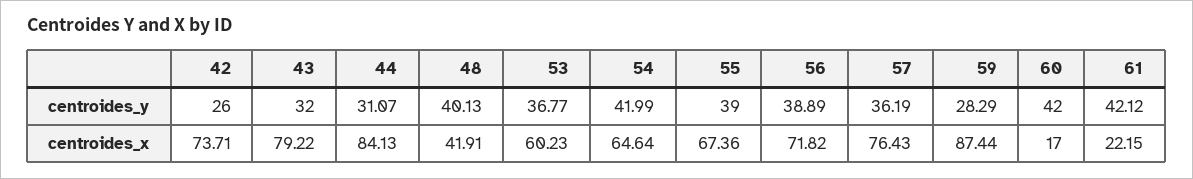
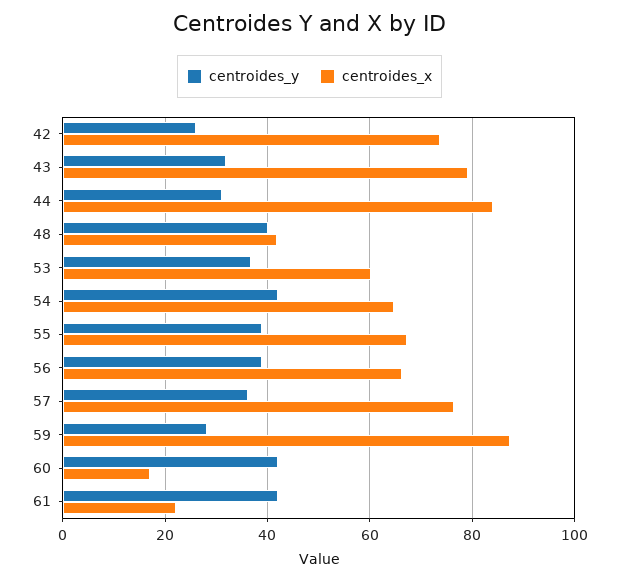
  {
    "centroides_y": {
      "42": 26,
      "43": 32,
      "44": 31.07,
      "48": 40.13,
      "53": 36.77,
      "54": 41.99,
      "55": 39,
      "56": 38.89,
      "57": 36.19,
      "59": 28.29,
      "60": 42,
      "61": 42.12
    },
    "centroides_x": {
      "42": 73.71,
      "43": 79.22,
      "44": 84.13,
      "48": 41.91,
      "53": 60.23,
      "54": 64.64,
      "55": 67.36,
-     "56": 71.82,
+     "56": 66,
      "57": 76.43,
      "59": 87.44,
      "60": 17,
      "61": 22.15
    }
  }

